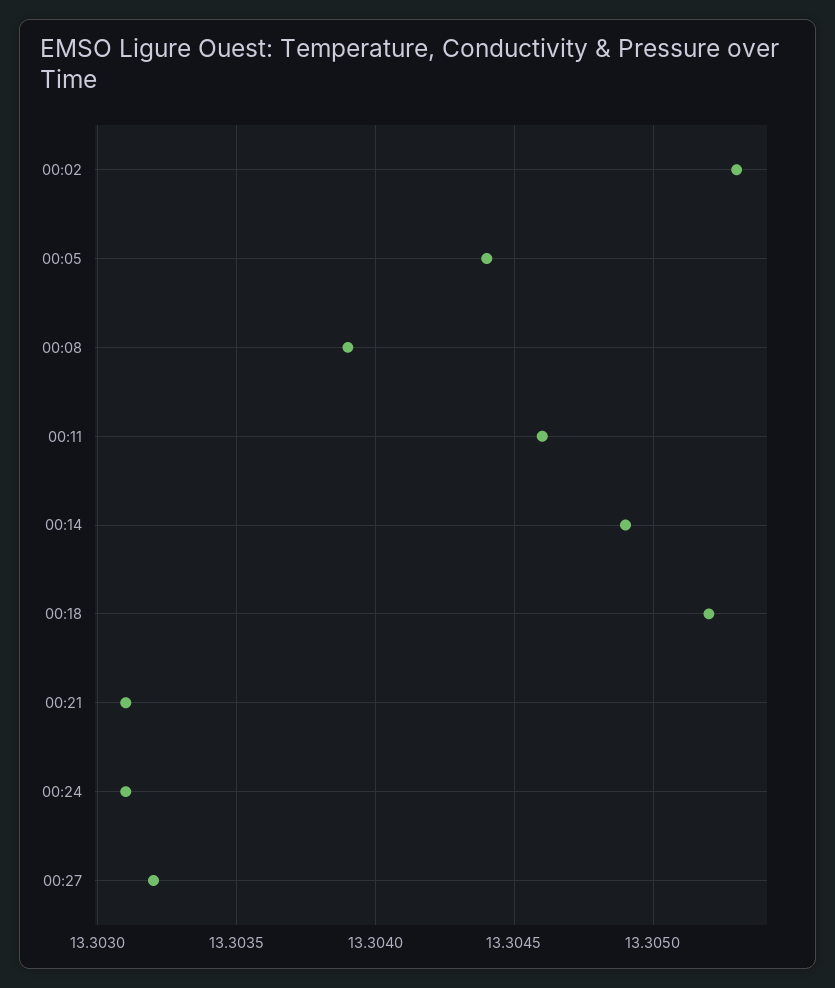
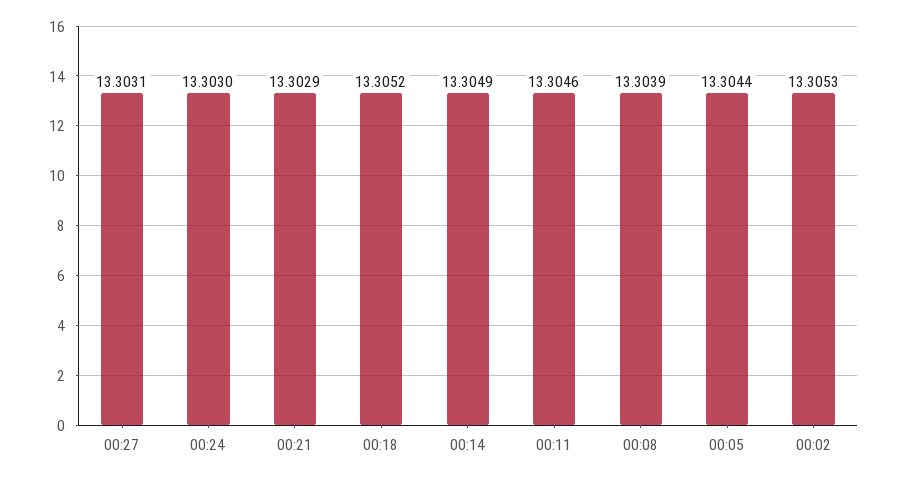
  {
    "00:02": 13.3053,
    "00:05": 13.3044,
    "00:08": 13.3039,
    "00:11": 13.3046,
    "00:14": 13.3049,
    "00:18": 13.3052,
-   "00:21": 13.3031,
+   "00:21": 13.3029,
-   "00:24": 13.3031,
+   "00:24": 13.303,
-   "00:27": 13.3032
+   "00:27": 13.3031
  }

